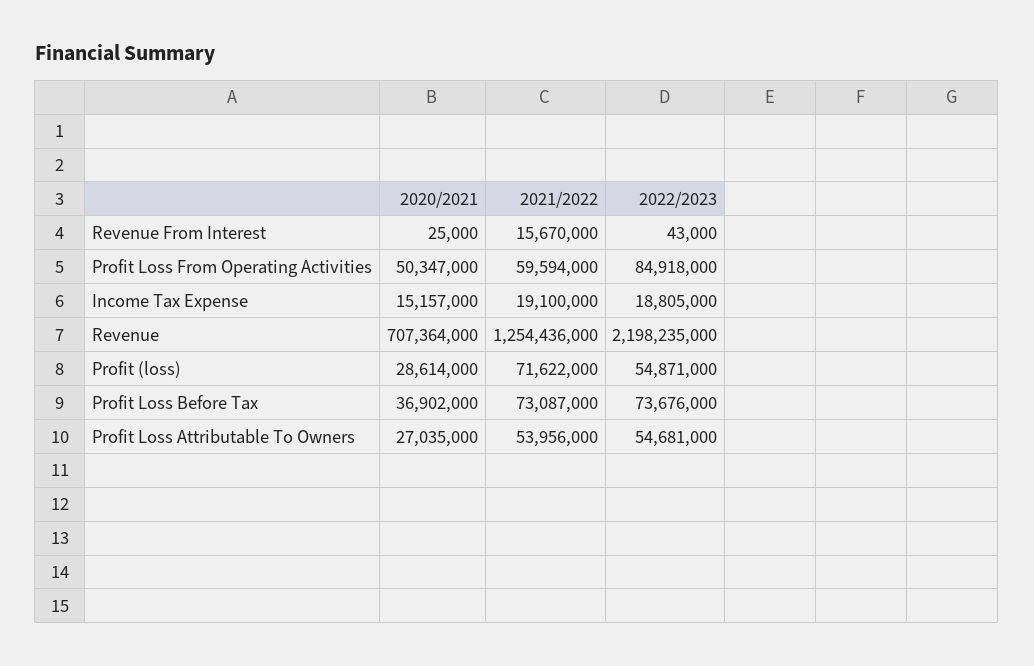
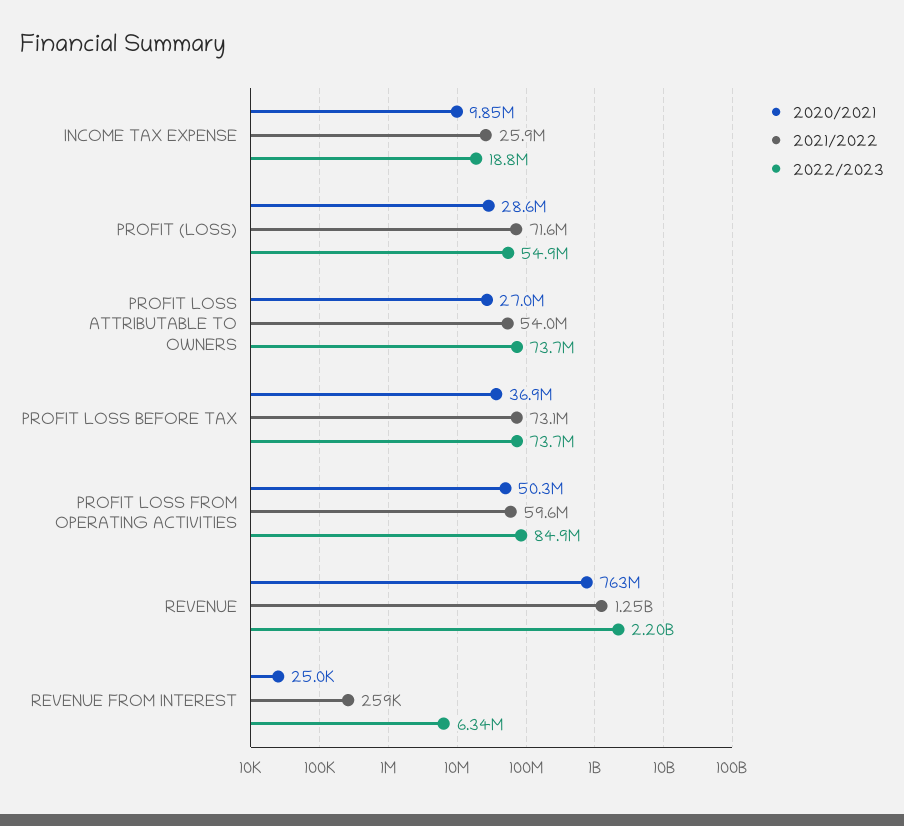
  {
    "2020/2021": {
      "Revenue From Interest": 25000,
      "Profit Loss From Operating Activities": 50347000,
-     "Income Tax Expense": 15157000,
+     "Income Tax Expense": 9850000,
-     "Revenue": 707364000,
+     "Revenue": 763000000,
      "Profit (loss)": 28614000,
      "Profit Loss Before Tax": 36902000,
      "Profit Loss Attributable To Owners": 27035000
    },
    "2021/2022": {
-     "Revenue From Interest": 15670000,
+     "Revenue From Interest": 259000,
      "Profit Loss From Operating Activities": 59594000,
-     "Income Tax Expense": 19100000,
+     "Income Tax Expense": 25900000,
      "Revenue": 1254436000,
      "Profit (loss)": 71622000,
      "Profit Loss Before Tax": 73087000,
      "Profit Loss Attributable To Owners": 53956000
    },
    "2022/2023": {
-     "Revenue From Interest": 43000,
+     "Revenue From Interest": 6340000,
      "Profit Loss From Operating Activities": 84918000,
      "Income Tax Expense": 18805000,
      "Revenue": 2198235000,
      "Profit (loss)": 54871000,
      "Profit Loss Before Tax": 73676000,
-     "Profit Loss Attributable To Owners": 54681000
+     "Profit Loss Attributable To Owners": 73700000
    }
  }

